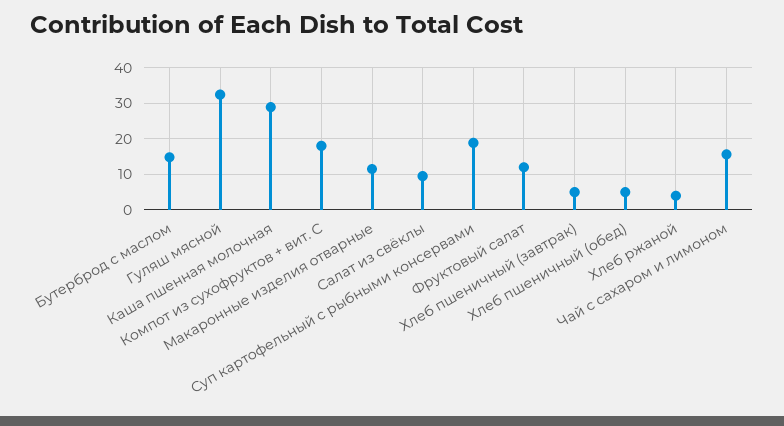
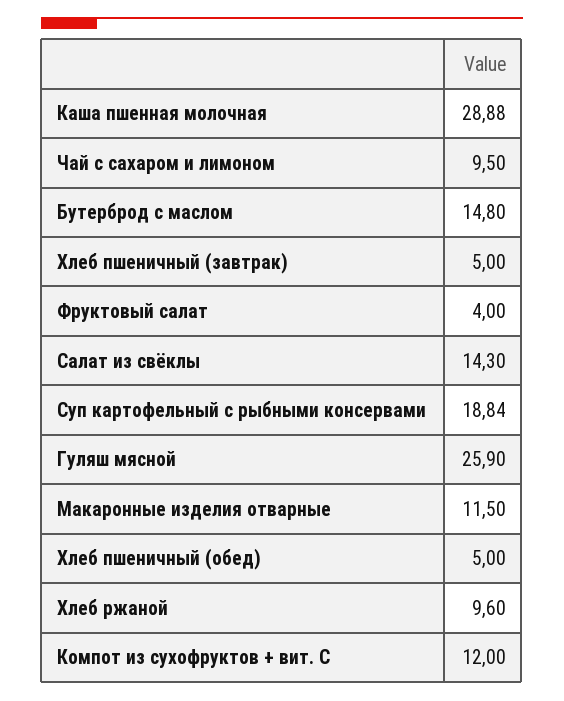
  {
    "Бутерброд с маслом": 14.8,
-   "Гуляш мясной": 32,
+   "Гуляш мясной": 25.9,
    "Каша пшенная молочная": 28.88,
-   "Компот из сухофруктов + вит. С": 18,
+   "Компот из сухофруктов + вит. С": 12,
    "Макаронные изделия отварные": 11.5,
-   "Салат из свёклы": 10,
+   "Салат из свёклы": 14.3,
    "Суп картофельный с рыбными консервами": 18.84,
-   "Фруктовый салат": 12,
+   "Фруктовый салат": 4,
    "Хлеб пшеничный (завтрак)": 5,
    "Хлеб пшеничный (обед)": 5,
-   "Хлеб ржаной": 4,
+   "Хлеб ржаной": 9.6,
-   "Чай с сахаром и лимоном": 16
+   "Чай с сахаром и лимоном": 9.5
  }

